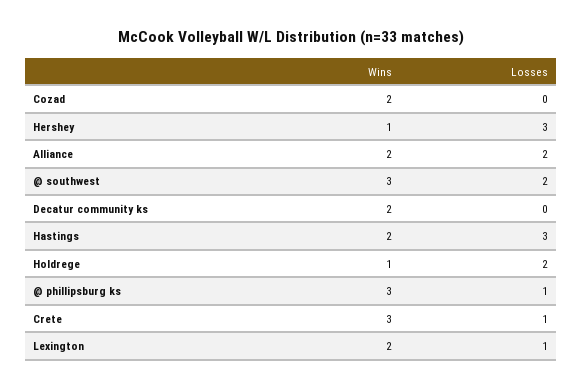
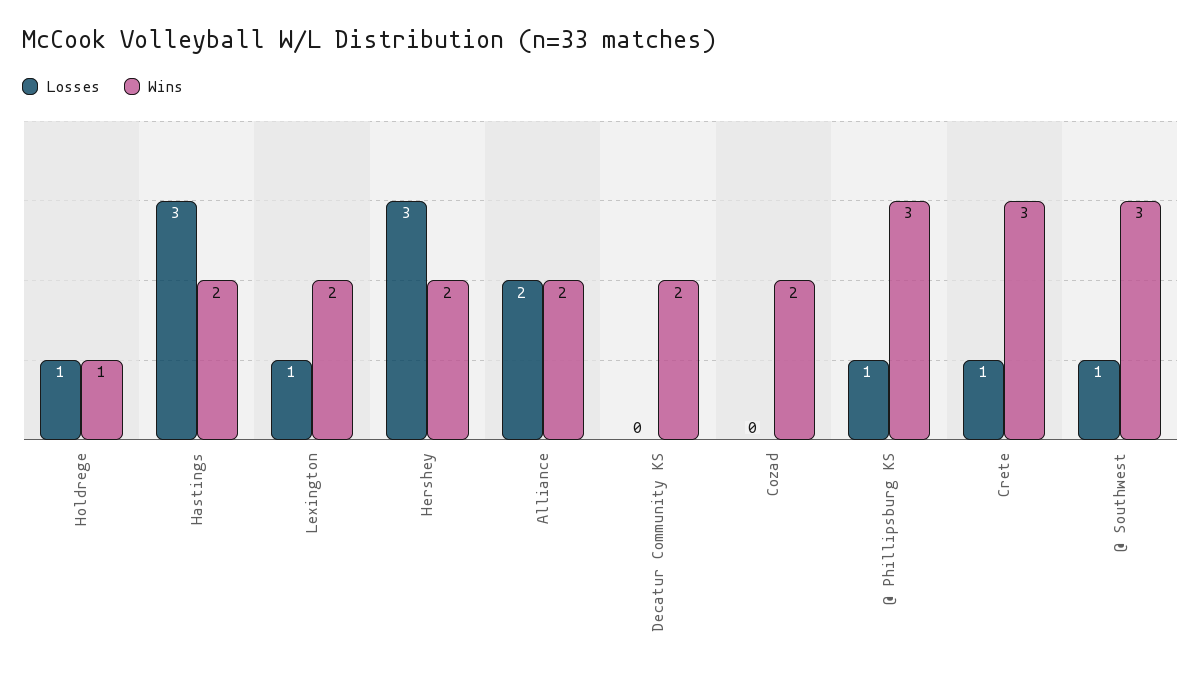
  {
    "Wins": {
      "Cozad": 2,
-     "Hershey": 1,
+     "Hershey": 2,
      "Alliance": 2,
      "@ southwest": 3,
      "Decatur community ks": 2,
      "Hastings": 2,
      "Holdrege": 1,
      "@ phillipsburg ks": 3,
      "Crete": 3,
      "Lexington": 2
    },
    "Losses": {
      "Cozad": 0,
      "Hershey": 3,
      "Alliance": 2,
-     "@ southwest": 2,
+     "@ southwest": 1,
      "Decatur community ks": 0,
      "Hastings": 3,
-     "Holdrege": 2,
+     "Holdrege": 1,
      "@ phillipsburg ks": 1,
      "Crete": 1,
      "Lexington": 1
    }
  }

